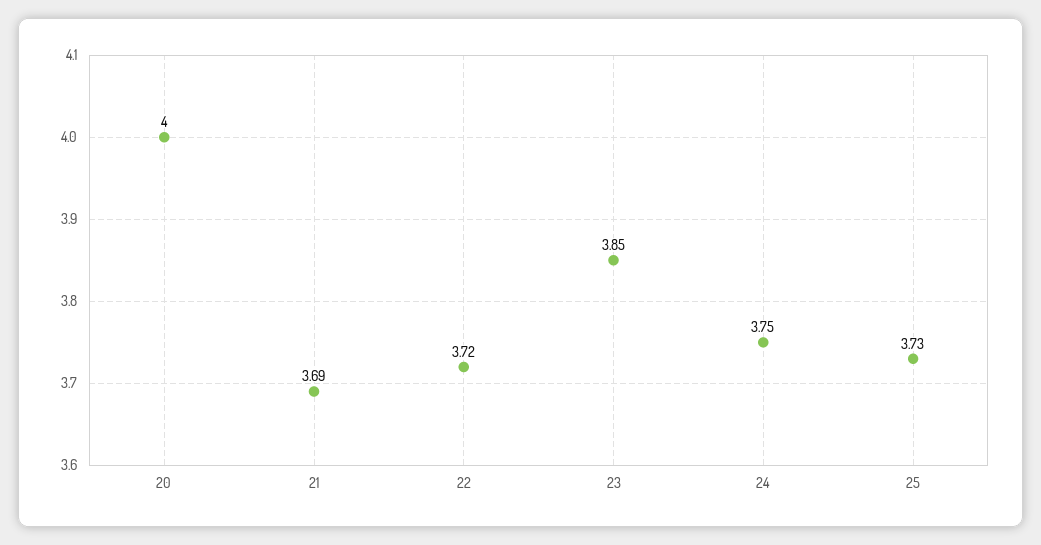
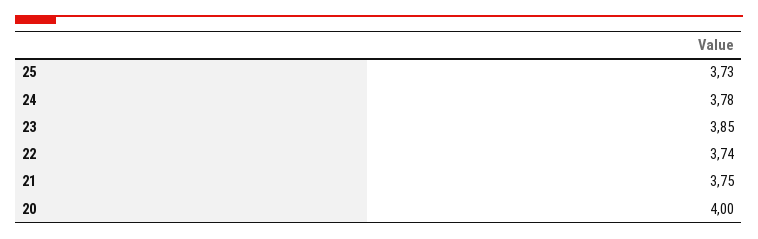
  {
    "20": 4,
-   "21": 3.69,
+   "21": 3.75,
-   "22": 3.72,
+   "22": 3.74,
    "23": 3.85,
-   "24": 3.75,
+   "24": 3.78,
    "25": 3.73
  }

